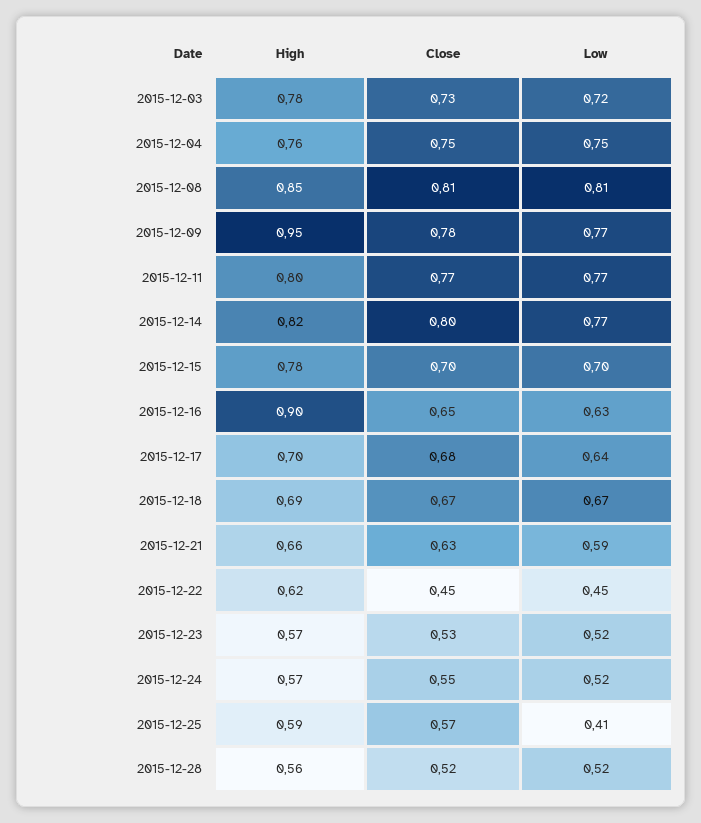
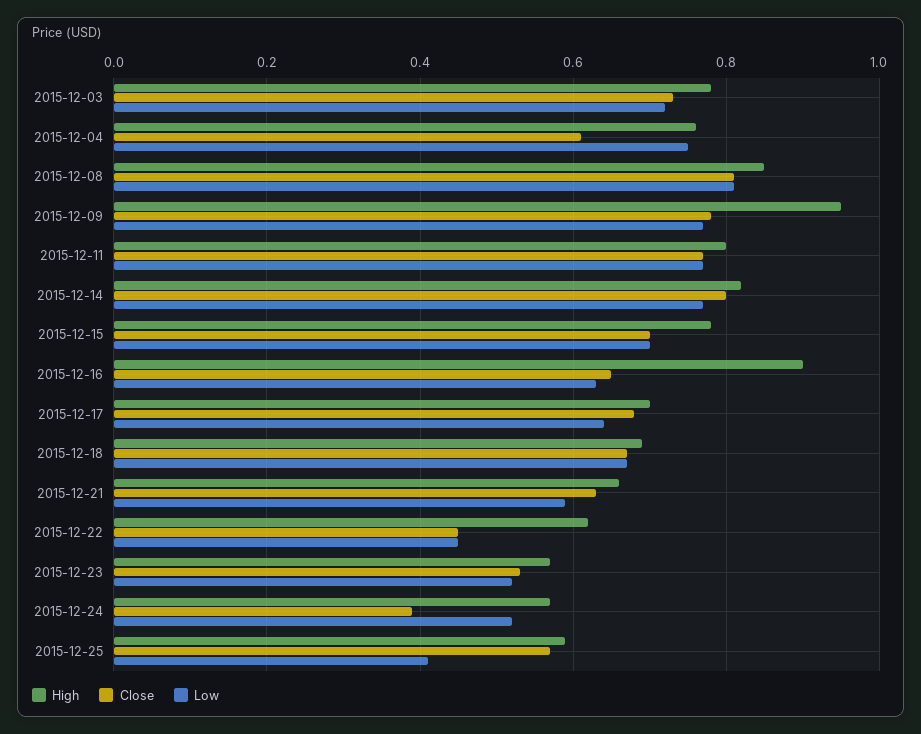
  {
    "High": {
      "2015-12-03": 0.78,
      "2015-12-04": 0.76,
      "2015-12-08": 0.85,
      "2015-12-09": 0.95,
      "2015-12-11": 0.8,
      "2015-12-14": 0.82,
      "2015-12-15": 0.78,
      "2015-12-16": 0.9,
      "2015-12-17": 0.7,
      "2015-12-18": 0.69,
      "2015-12-21": 0.66,
      "2015-12-22": 0.62,
      "2015-12-23": 0.57,
      "2015-12-24": 0.57,
-     "2015-12-25": 0.59,
+     "2015-12-25": 0.59
-     "2015-12-28": 0.56
    },
    "Close": {
      "2015-12-03": 0.73,
-     "2015-12-04": 0.75,
+     "2015-12-04": 0.6,
      "2015-12-08": 0.81,
      "2015-12-09": 0.78,
      "2015-12-11": 0.77,
      "2015-12-14": 0.8,
      "2015-12-15": 0.7,
      "2015-12-16": 0.65,
      "2015-12-17": 0.68,
      "2015-12-18": 0.67,
      "2015-12-21": 0.63,
      "2015-12-22": 0.45,
      "2015-12-23": 0.53,
-     "2015-12-24": 0.55,
+     "2015-12-24": 0.4,
-     "2015-12-25": 0.57,
+     "2015-12-25": 0.57
-     "2015-12-28": 0.52
    },
    "Low": {
      "2015-12-03": 0.72,
      "2015-12-04": 0.75,
      "2015-12-08": 0.81,
      "2015-12-09": 0.77,
      "2015-12-11": 0.77,
      "2015-12-14": 0.77,
      "2015-12-15": 0.7,
      "2015-12-16": 0.63,
      "2015-12-17": 0.64,
      "2015-12-18": 0.67,
      "2015-12-21": 0.59,
      "2015-12-22": 0.45,
      "2015-12-23": 0.52,
      "2015-12-24": 0.52,
-     "2015-12-25": 0.41,
+     "2015-12-25": 0.41
-     "2015-12-28": 0.52
    }
  }

